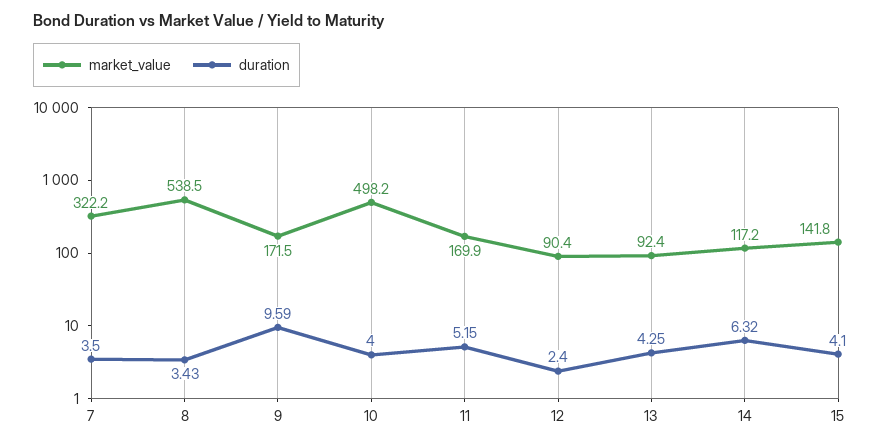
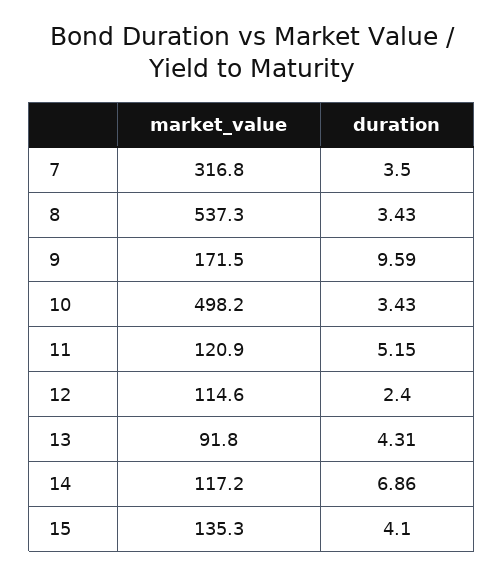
  {
    "market_value": {
-     "7": 322.2,
+     "7": 316.8,
-     "8": 538.5,
+     "8": 537.3,
      "9": 171.5,
      "10": 498.2,
-     "11": 169.9,
+     "11": 120.9,
-     "12": 90.4,
+     "12": 114.6,
-     "13": 92.4,
+     "13": 91.8,
      "14": 117.2,
-     "15": 141.8
+     "15": 135.3
    },
    "duration": {
      "7": 3.5,
      "8": 3.43,
      "9": 9.59,
-     "10": 4,
+     "10": 3.43,
      "11": 5.15,
      "12": 2.4,
-     "13": 4.25,
+     "13": 4.31,
-     "14": 6.32,
+     "14": 6.86,
      "15": 4.1
    }
  }

